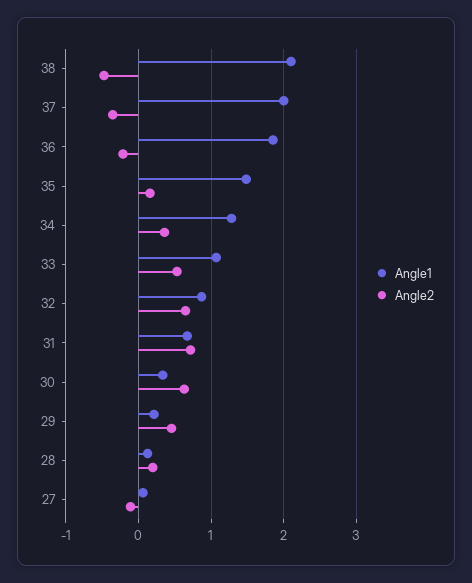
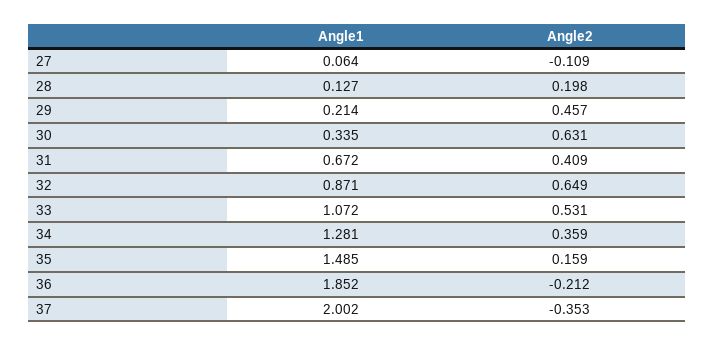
  {
    "Angle1": {
-     "38": 2.1,
      "37": 2.002,
      "36": 1.852,
      "35": 1.485,
      "34": 1.281,
      "33": 1.072,
      "32": 0.871,
      "31": 0.672,
      "30": 0.335,
      "29": 0.214,
      "28": 0.127,
      "27": 0.064
    },
    "Angle2": {
-     "38": -0.5,
      "37": -0.353,
      "36": -0.212,
      "35": 0.159,
      "34": 0.359,
      "33": 0.531,
      "32": 0.649,
-     "31": 0.7,
+     "31": 0.409,
      "30": 0.631,
      "29": 0.457,
      "28": 0.198,
      "27": -0.109
    }
  }

